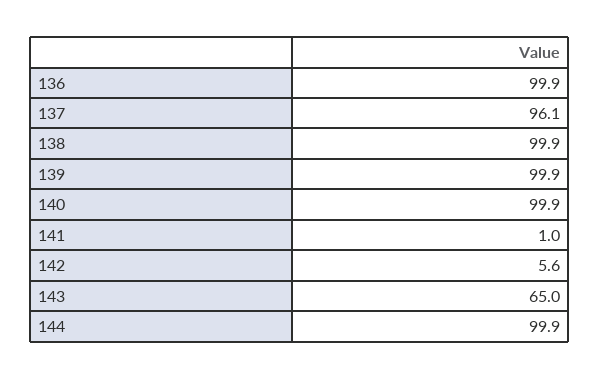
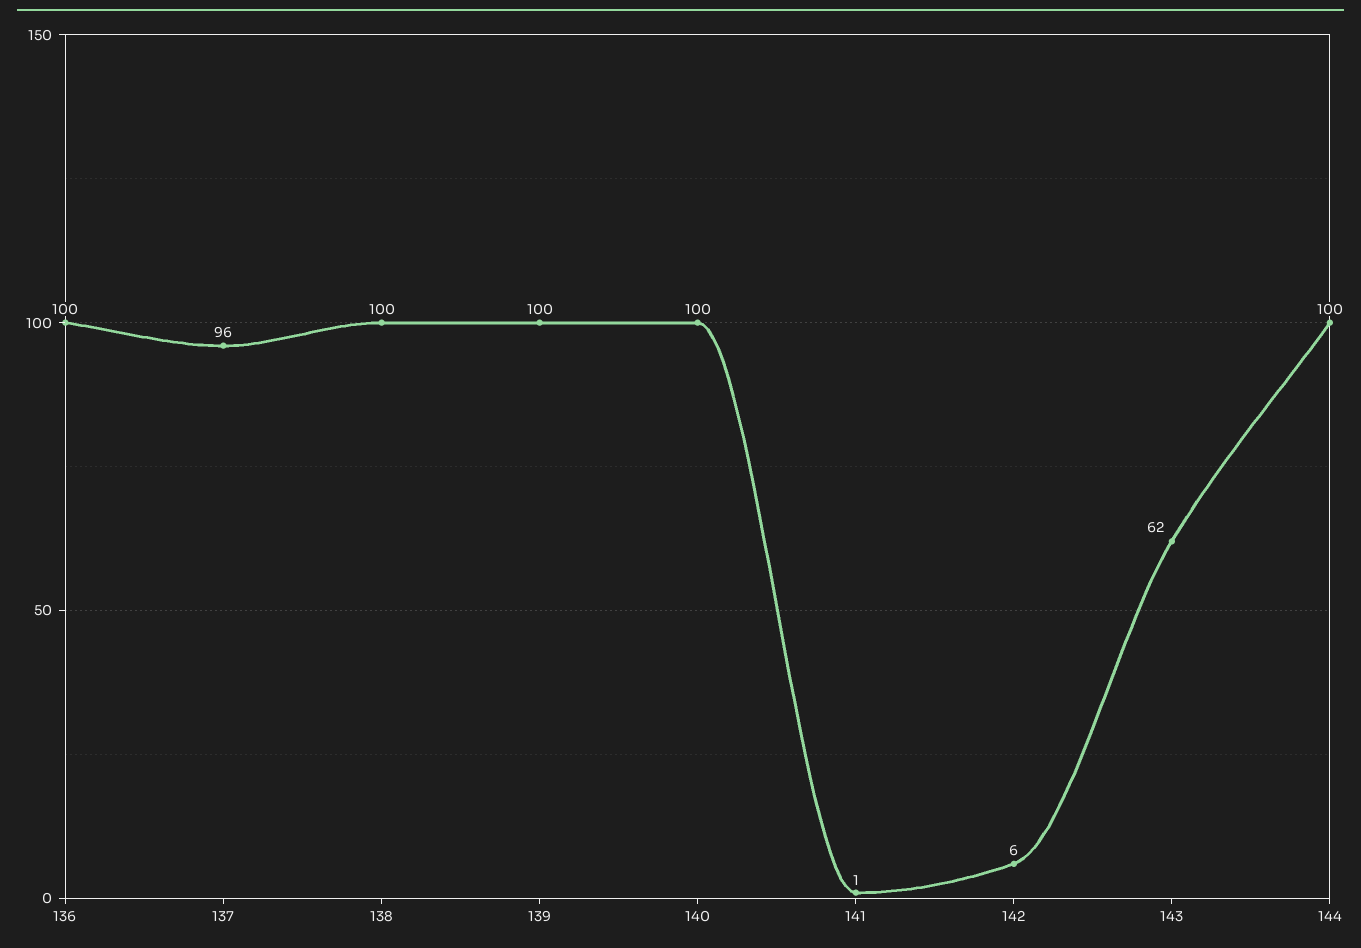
  {
    "136": 99.9,
    "137": 96.1,
    "138": 99.9,
    "139": 99.9,
    "140": 99.9,
    "141": 1,
    "142": 5.6,
-   "143": 65,
+   "143": 62,
    "144": 99.9
  }

